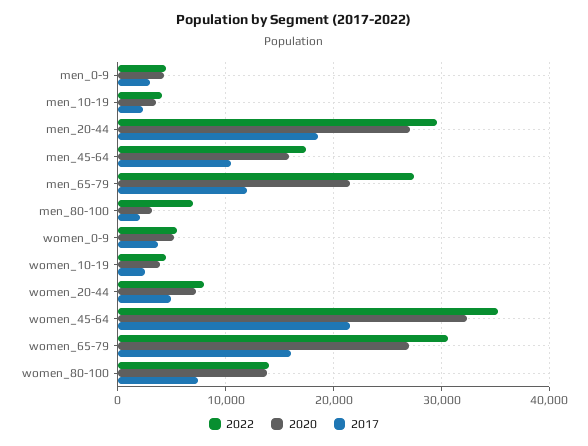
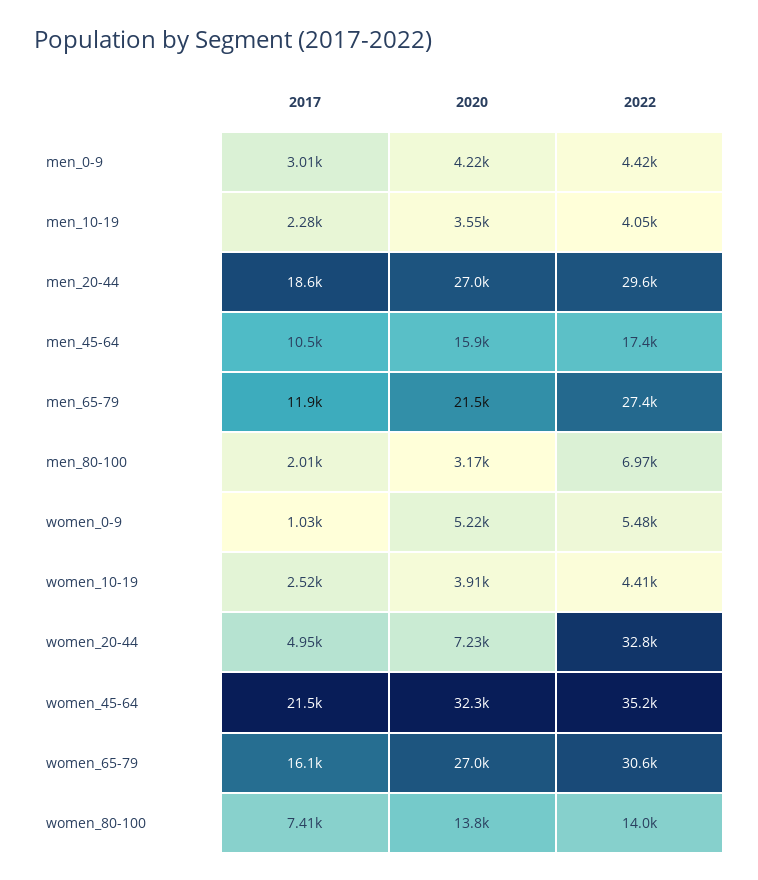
  {
    "2022": {
      "men_0-9": 4420,
      "men_10-19": 4050,
      "men_20-44": 29600,
      "men_45-64": 17400,
      "men_65-79": 27400,
      "men_80-100": 6970,
      "women_0-9": 5480,
      "women_10-19": 4410,
-     "women_20-44": 8000,
+     "women_20-44": 32800,
      "women_45-64": 35200,
      "women_65-79": 30600,
      "women_80-100": 14000
    },
    "2020": {
      "men_0-9": 4220,
      "men_10-19": 3550,
      "men_20-44": 27000,
      "men_45-64": 15900,
      "men_65-79": 21500,
      "men_80-100": 3170,
      "women_0-9": 5220,
      "women_10-19": 3910,
      "women_20-44": 7230,
      "women_45-64": 32300,
      "women_65-79": 27000,
      "women_80-100": 13800
    },
    "2017": {
      "men_0-9": 3010,
      "men_10-19": 2280,
      "men_20-44": 18600,
      "men_45-64": 10500,
      "men_65-79": 11900,
      "men_80-100": 2010,
-     "women_0-9": 4000,
+     "women_0-9": 1030,
      "women_10-19": 2520,
      "women_20-44": 4950,
      "women_45-64": 21500,
      "women_65-79": 16100,
      "women_80-100": 7410
    }
  }

